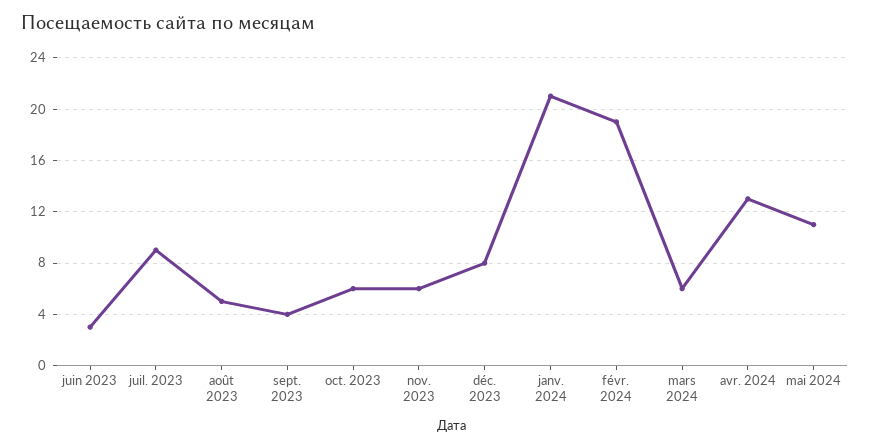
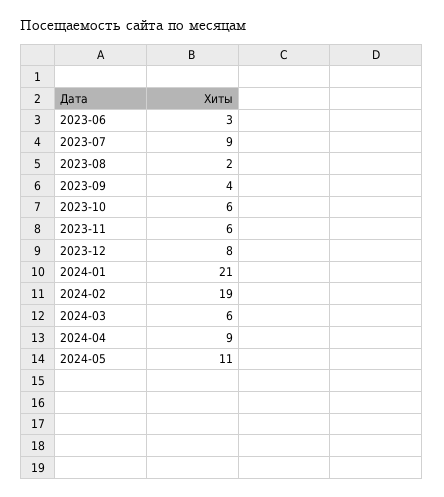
  {
    "juin 2023": 3,
    "juil. 2023": 9,
-   "août 2023": 5,
+   "août 2023": 2,
    "sept. 2023": 4,
    "oct. 2023": 6,
    "nov. 2023": 6,
    "déc. 2023": 8,
    "janv. 2024": 21,
    "févr. 2024": 19,
    "mars 2024": 6,
-   "avr. 2024": 13,
+   "avr. 2024": 9,
    "mai 2024": 11
  }

